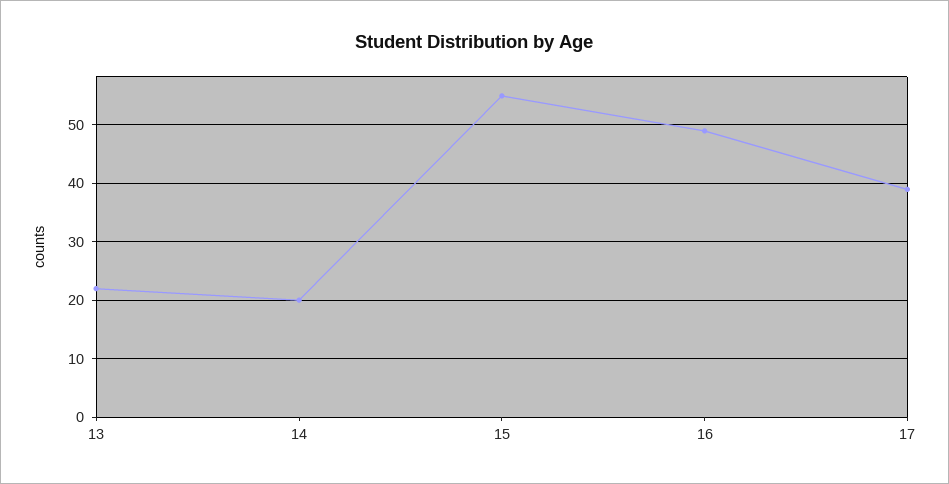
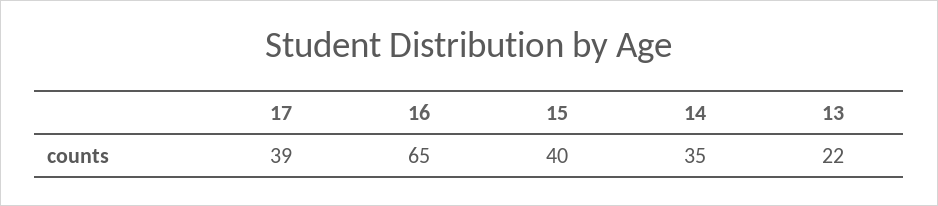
  {
    "13": 22,
-   "14": 20,
+   "14": 35,
-   "15": 55,
+   "15": 40,
-   "16": 50,
+   "16": 65,
    "17": 39
  }

